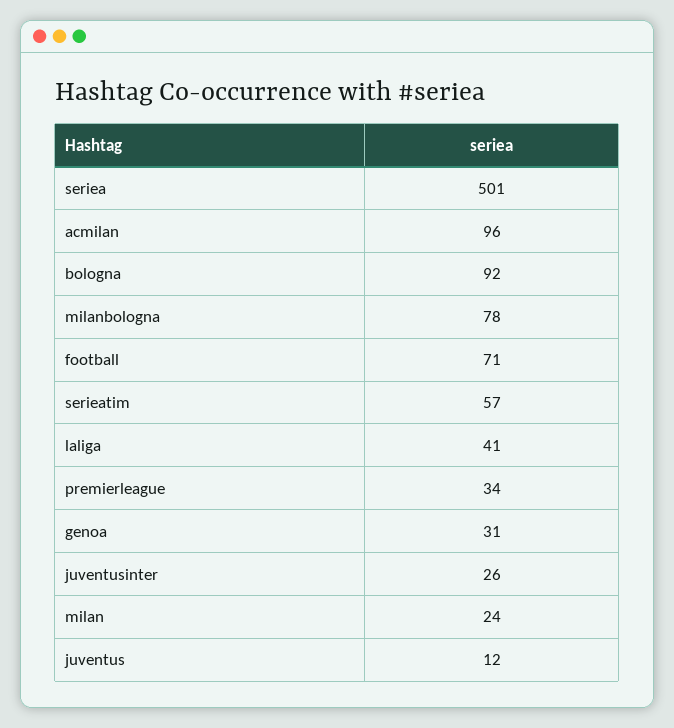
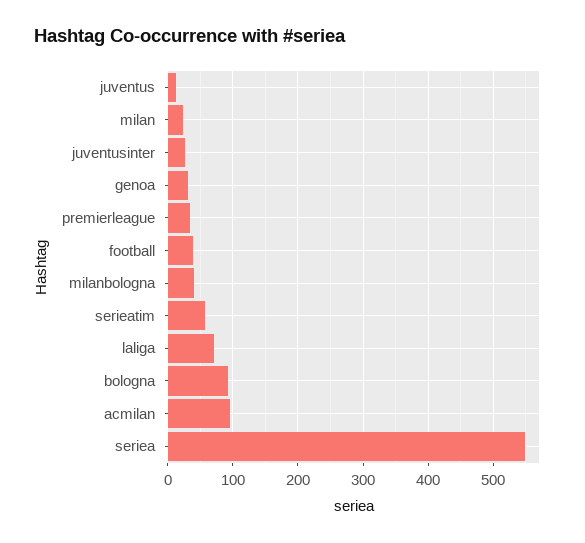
  {
-   "seriea": 501,
+   "seriea": 550,
    "acmilan": 96,
    "bologna": 92,
-   "milanbologna": 78,
+   "milanbologna": 40,
-   "football": 71,
+   "football": 40,
    "serieatim": 57,
-   "laliga": 41,
+   "laliga": 70,
    "premierleague": 34,
    "genoa": 31,
    "juventusinter": 26,
    "milan": 24,
    "juventus": 12
  }

